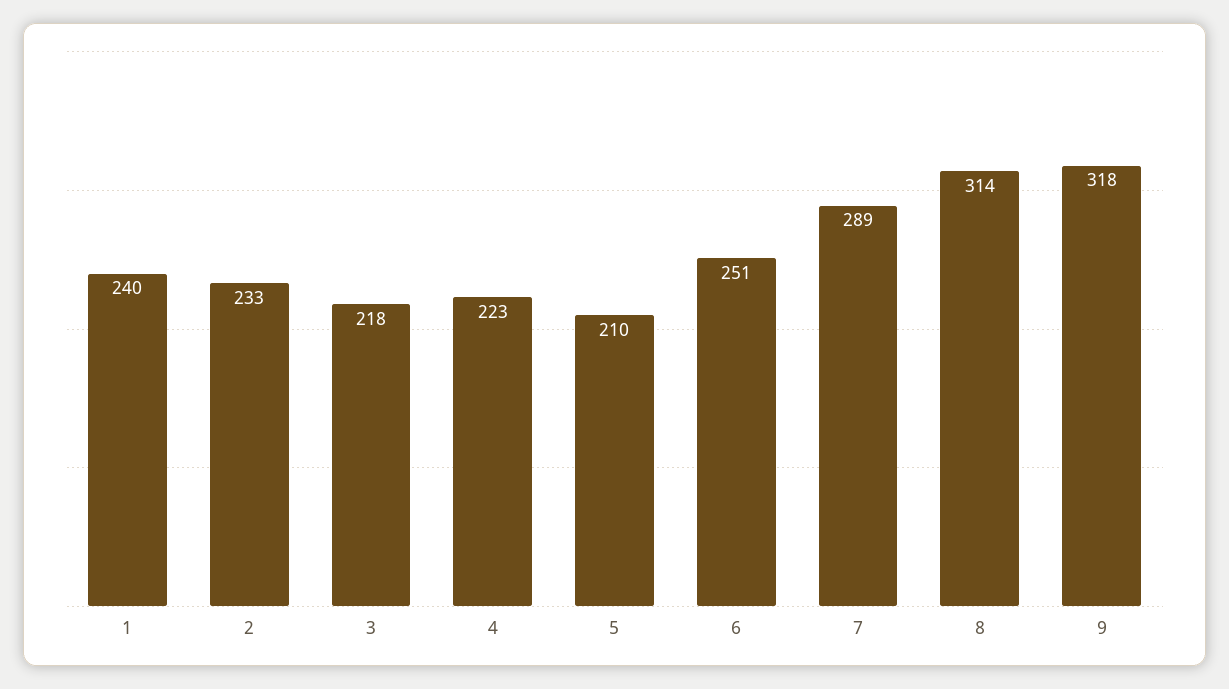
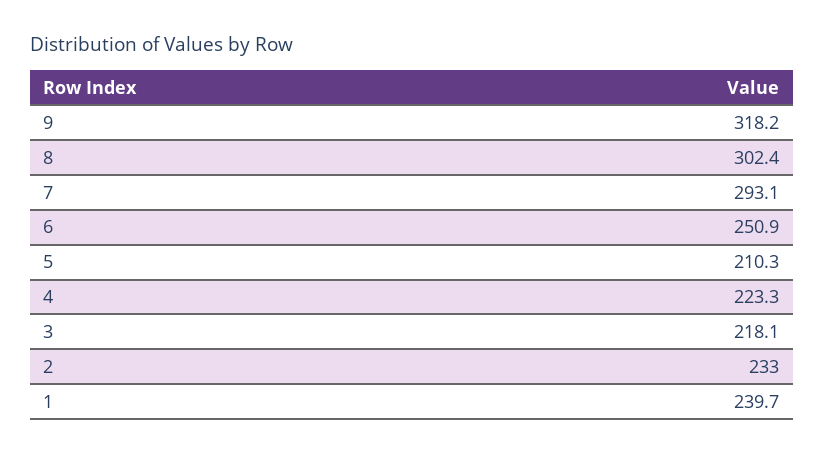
  {
    "1": 239.7,
    "2": 233,
    "3": 218.1,
    "4": 223.3,
    "5": 210.3,
    "6": 250.9,
-   "7": 289,
+   "7": 293.1,
-   "8": 314,
+   "8": 302.4,
    "9": 318.2
  }

